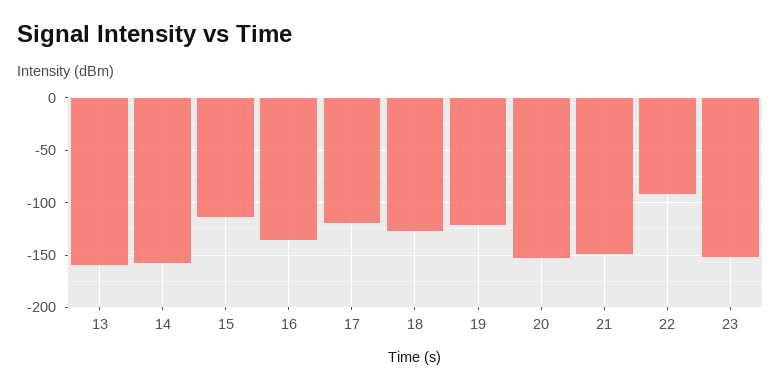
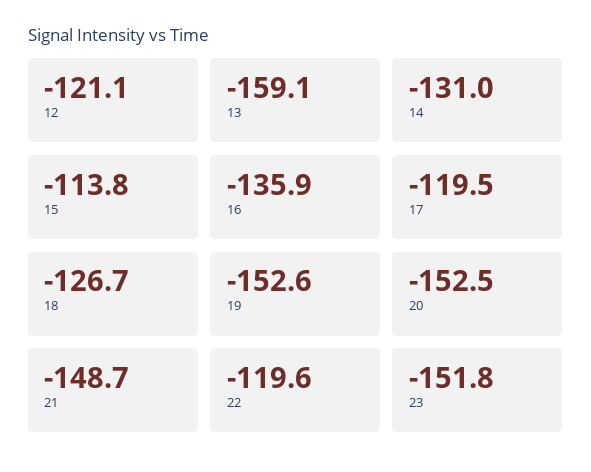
  {
    "13": -159.1,
-   "14": -160,
+   "14": -131,
    "15": -113.8,
    "16": -135.9,
    "17": -119.5,
    "18": -126.7,
-   "19": -120,
+   "19": -152.6,
    "20": -152.5,
    "21": -148.7,
-   "22": -90,
+   "22": -119.6,
-   "23": -151.8
+   "23": -151.8,
+   "12": -121.1
  }

